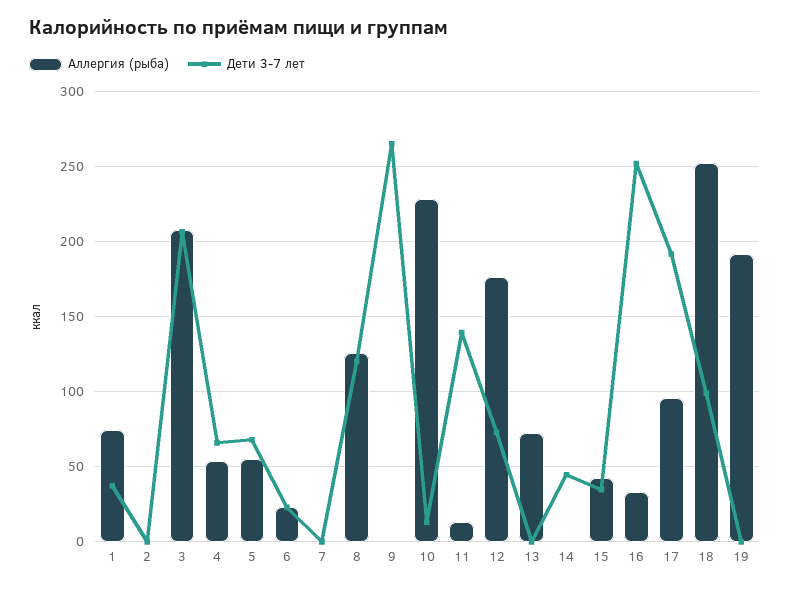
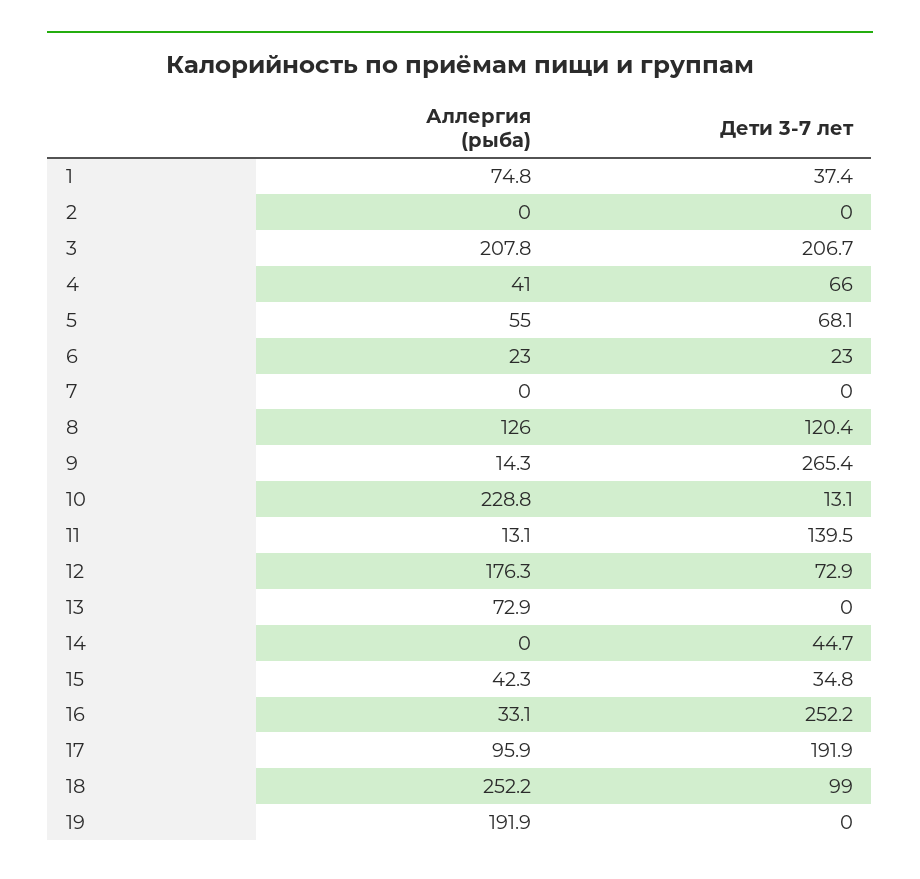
  {
    "Аллергия (рыба)": {
      "1": 74.8,
      "2": 0,
      "3": 207.8,
-     "4": 55,
+     "4": 41,
      "5": 55,
      "6": 23,
      "7": 0,
      "8": 126,
-     "9": 0,
+     "9": 14.3,
      "10": 228.8,
      "11": 13.1,
      "12": 176.3,
      "13": 72.9,
      "14": 0,
      "15": 42.3,
      "16": 33.1,
      "17": 95.9,
      "18": 252.2,
      "19": 191.9
    },
    "Дети 3-7 лет": {
      "1": 37.4,
      "2": 0,
      "3": 206.7,
      "4": 66,
      "5": 68.1,
      "6": 23,
      "7": 0,
      "8": 120.4,
      "9": 265.4,
      "10": 13.1,
      "11": 139.5,
      "12": 72.9,
      "13": 0,
      "14": 44.7,
      "15": 34.8,
      "16": 252.2,
      "17": 191.9,
      "18": 99,
      "19": 0
    }
  }

